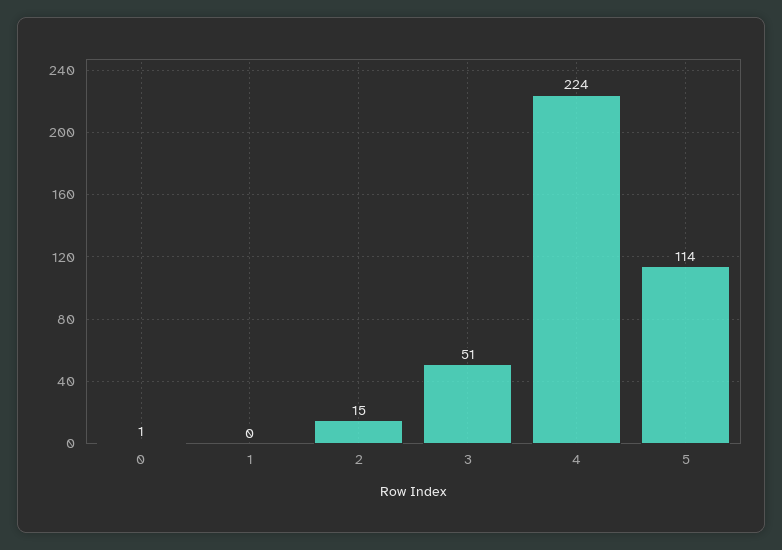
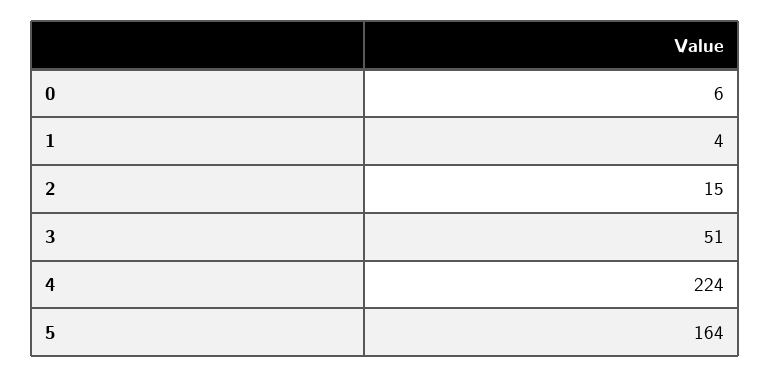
  {
-   "0": 1,
+   "0": 6,
-   "1": 0,
+   "1": 4,
    "2": 15,
    "3": 51,
    "4": 224,
-   "5": 114
+   "5": 164
  }

